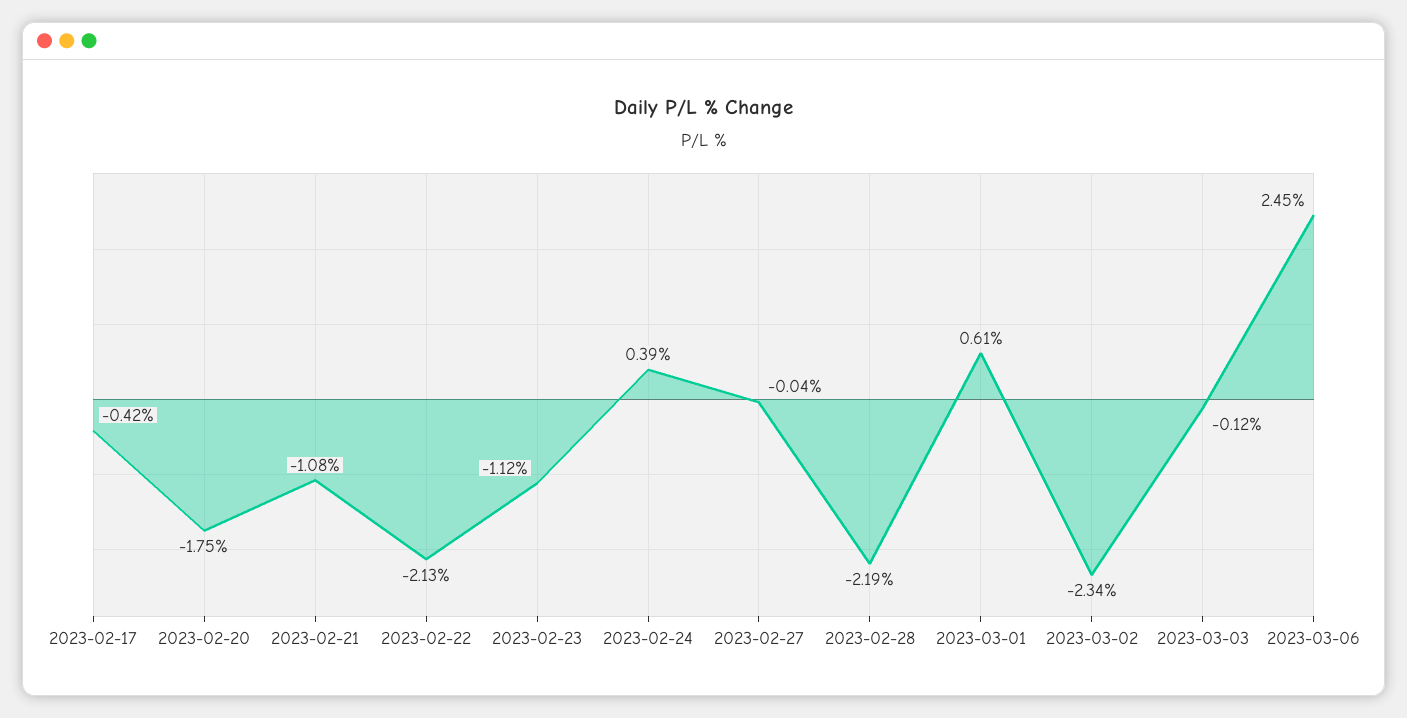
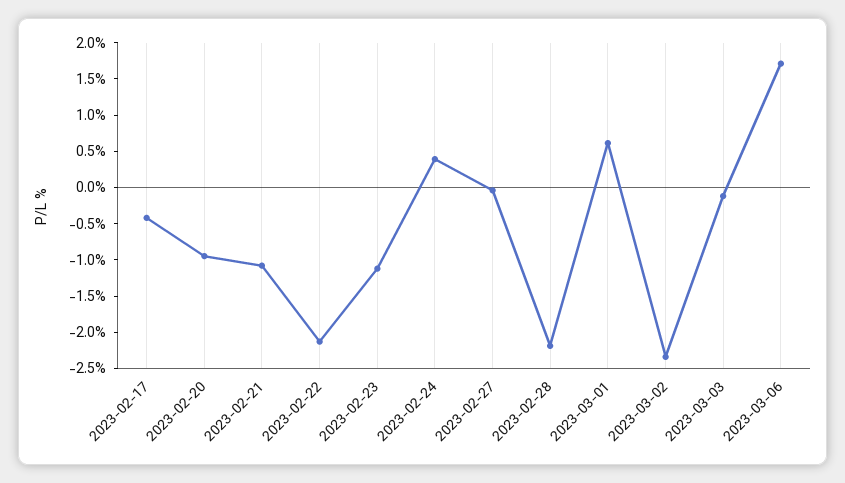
  {
    "2023-02-17": -0.42,
-   "2023-02-20": -1.75,
+   "2023-02-20": -1,
    "2023-02-21": -1.08,
    "2023-02-22": -2.13,
    "2023-02-23": -1.12,
    "2023-02-24": 0.39,
    "2023-02-27": -0.04,
    "2023-02-28": -2.19,
    "2023-03-01": 0.61,
    "2023-03-02": -2.34,
    "2023-03-03": -0.12,
-   "2023-03-06": 2.45
+   "2023-03-06": 1.75
  }

